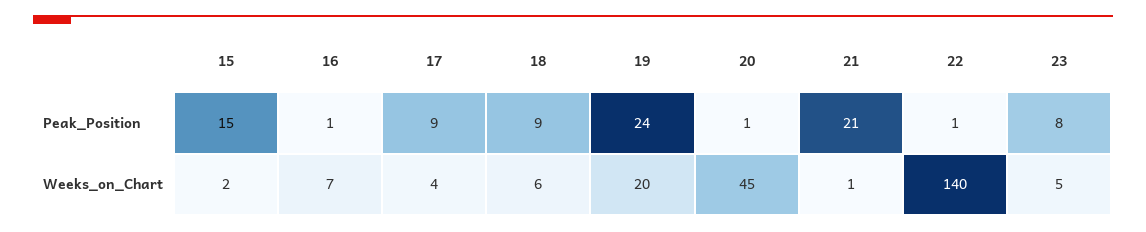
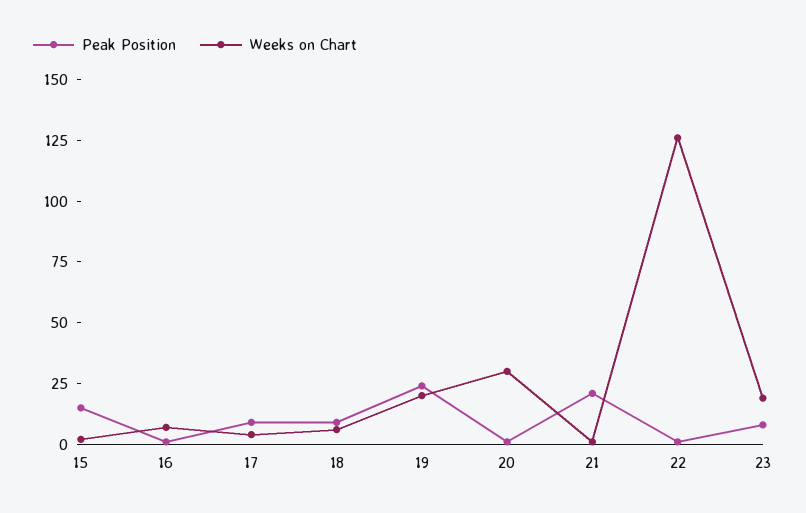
  {
    "Peak_Position": {
      "15": 15,
      "16": 1,
      "17": 9,
      "18": 9,
      "19": 24,
      "20": 1,
      "21": 21,
      "22": 1,
      "23": 8
    },
    "Weeks_on_Chart": {
      "15": 2,
      "16": 7,
      "17": 4,
      "18": 6,
      "19": 20,
-     "20": 45,
+     "20": 30,
      "21": 1,
-     "22": 140,
+     "22": 125,
-     "23": 5
+     "23": 20
    }
  }

